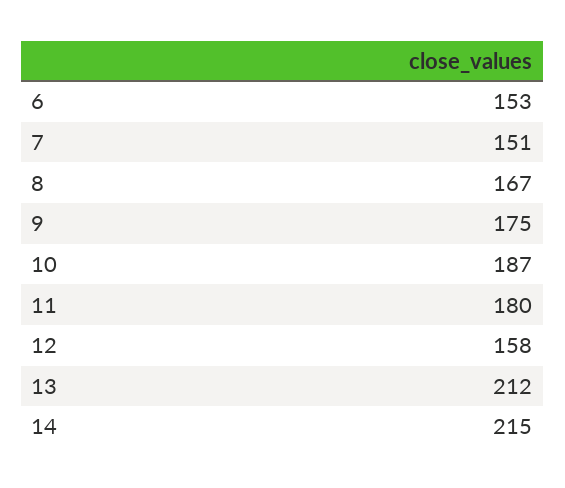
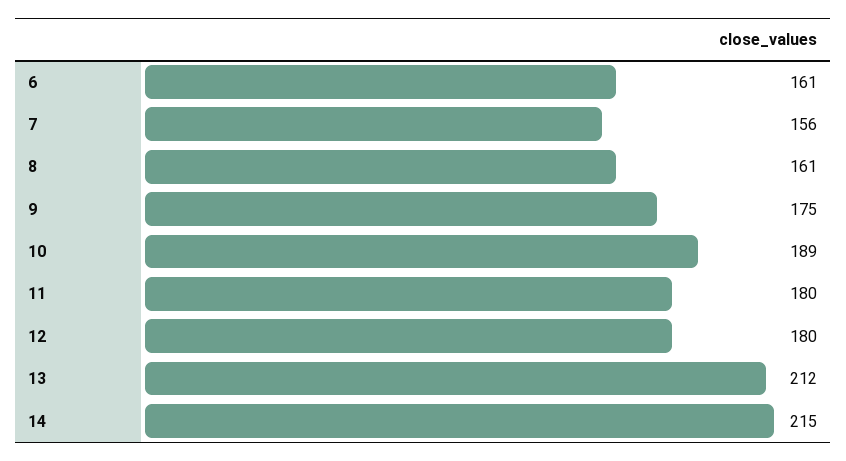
  {
-   "6": 153,
+   "6": 161,
-   "7": 151,
+   "7": 156,
-   "8": 167,
+   "8": 161,
    "9": 175,
-   "10": 187,
+   "10": 189,
    "11": 180,
-   "12": 158,
+   "12": 180,
    "13": 212,
    "14": 215
  }

